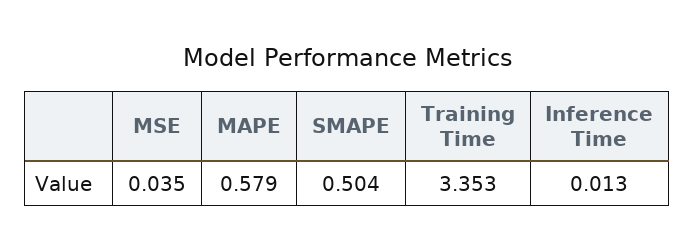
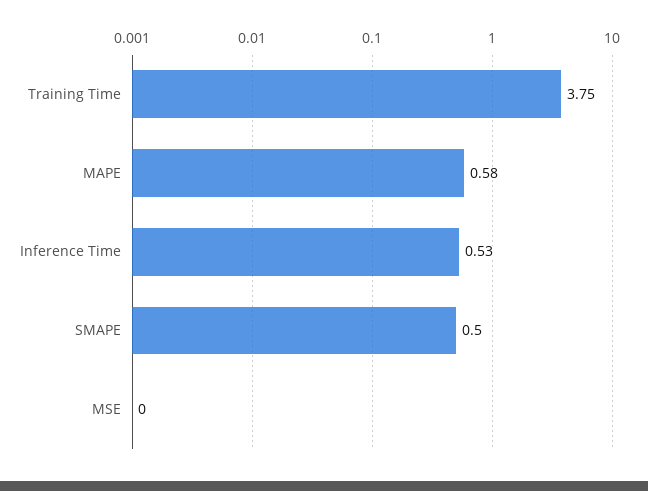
  {
-   "MSE": 0.035,
+   "MSE": 0,
    "MAPE": 0.579,
    "SMAPE": 0.504,
-   "Training Time": 3.353,
+   "Training Time": 3.75,
-   "Inference Time": 0.013
+   "Inference Time": 0.53
  }

